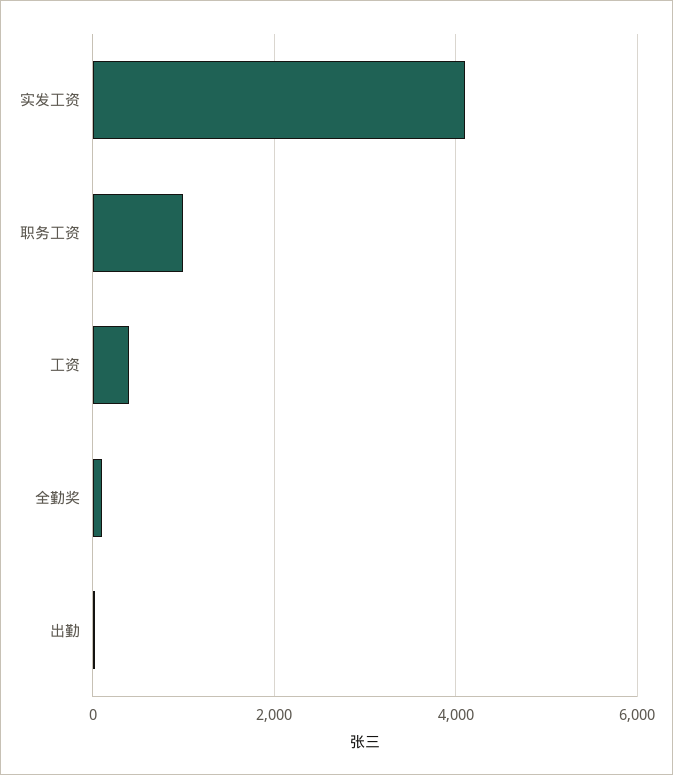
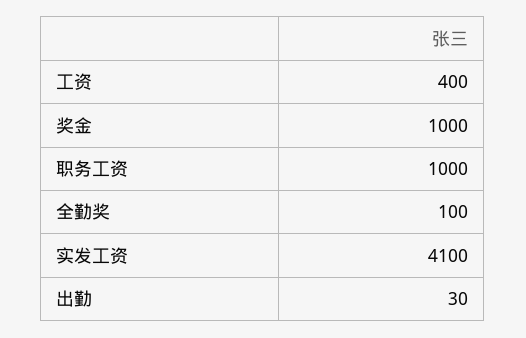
  {
    "实发工资": 4100,
    "职务工资": 1000,
    "工资": 400,
    "全勤奖": 100,
-   "出勤": 30
+   "出勤": 30,
+   "奖金": 1000
  }

